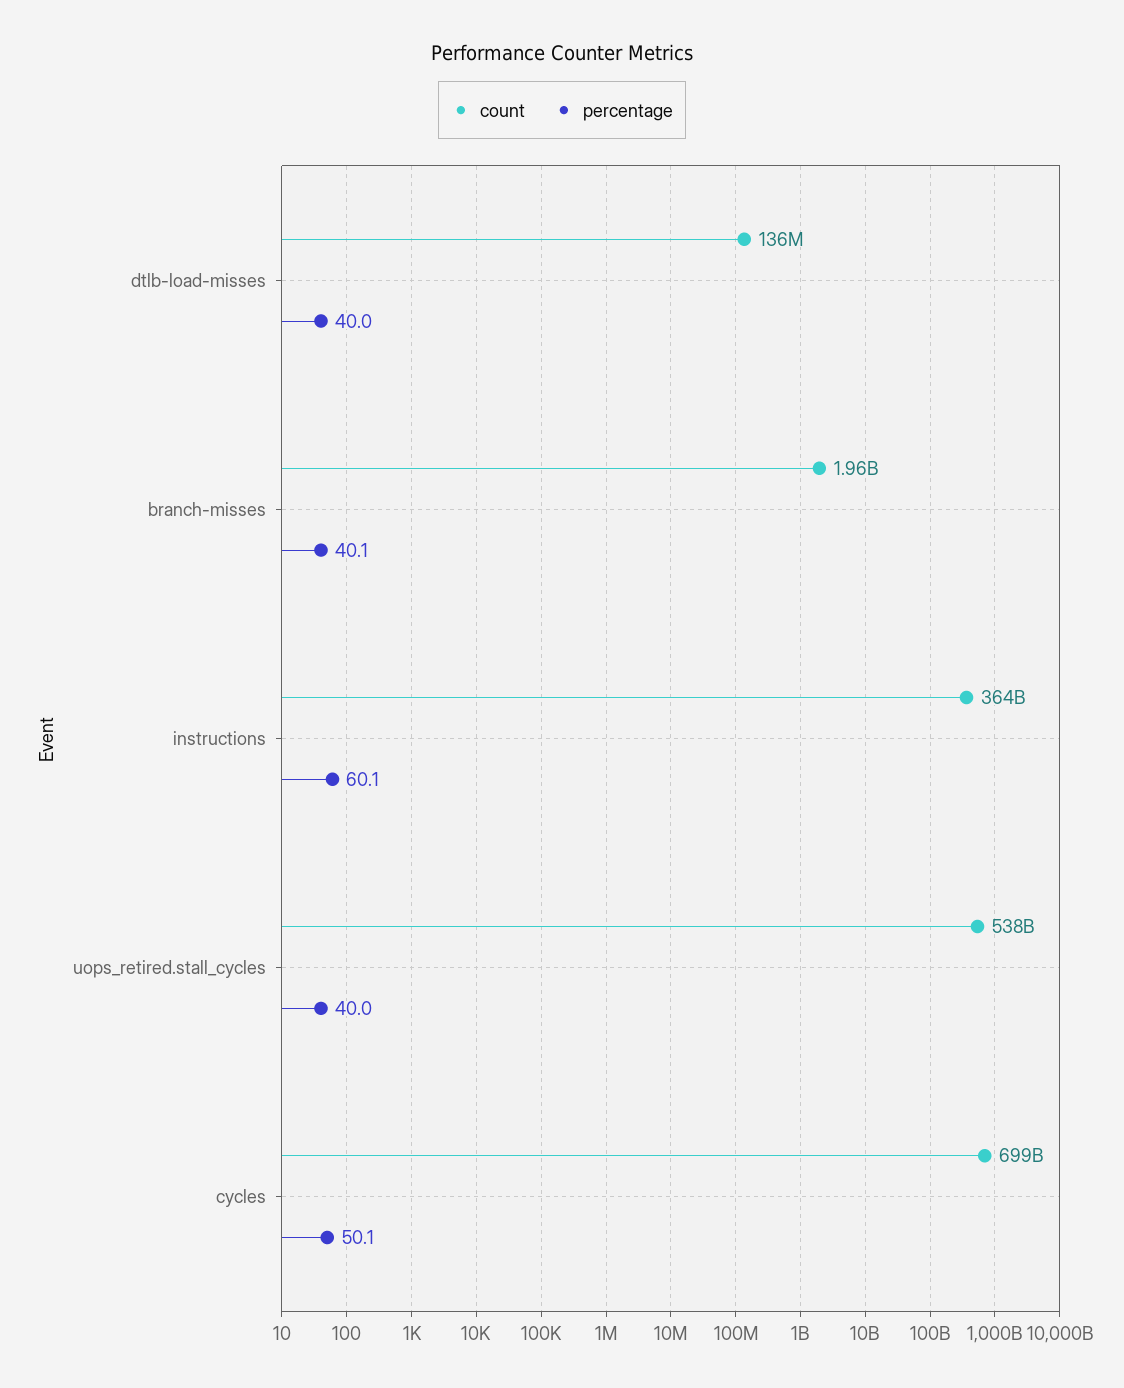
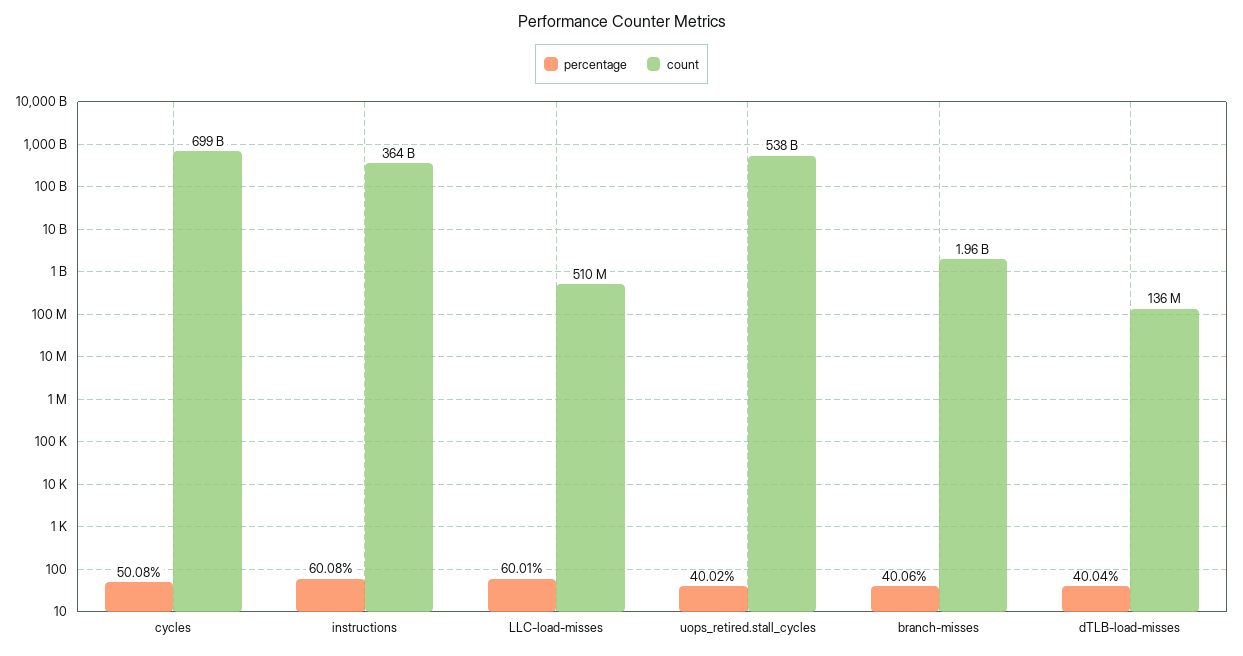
  {
    "count": {
      "dtlb-load-misses": 136000000,
      "branch-misses": 1960000000,
      "instructions": 364000000000,
      "uops_retired.stall_cycles": 538000000000,
-     "cycles": 699000000000
+     "cycles": 699000000000,
+     "LLC-load-misses": 510000000
    },
    "percentage": {
      "dtlb-load-misses": 40.04,
      "branch-misses": 40.06,
      "instructions": 60.08,
      "uops_retired.stall_cycles": 40.02,
-     "cycles": 50.08
+     "cycles": 50.08,
+     "LLC-load-misses": 60.01
    }
  }

